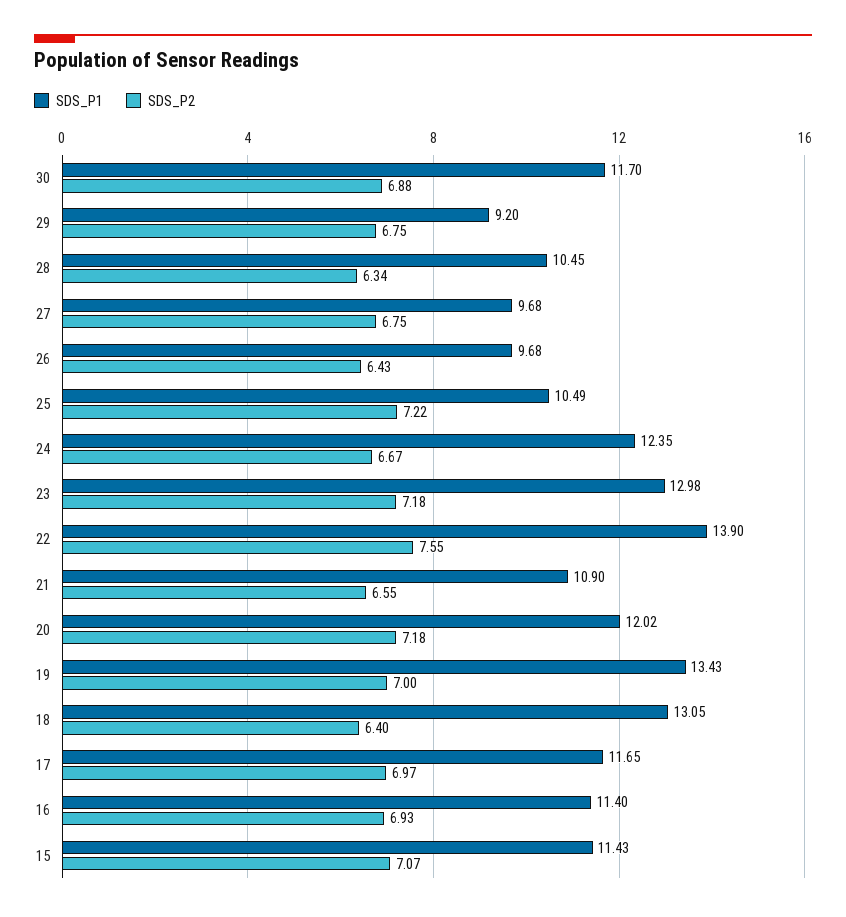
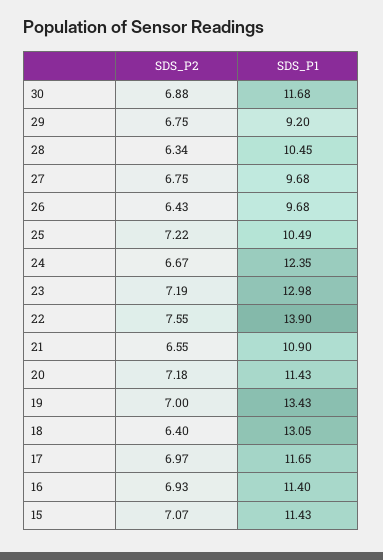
  {
    "SDS_P1": {
-     "30": 11.7,
+     "30": 11.68,
      "29": 9.2,
      "28": 10.45,
      "27": 9.68,
      "26": 9.68,
      "25": 10.49,
      "24": 12.35,
      "23": 12.98,
      "22": 13.9,
      "21": 10.9,
-     "20": 12.02,
+     "20": 11.43,
      "19": 13.43,
      "18": 13.05,
      "17": 11.65,
      "16": 11.4,
      "15": 11.43
    },
    "SDS_P2": {
      "30": 6.88,
      "29": 6.75,
      "28": 6.34,
      "27": 6.75,
      "26": 6.43,
      "25": 7.22,
      "24": 6.67,
-     "23": 7.18,
+     "23": 7.19,
      "22": 7.55,
      "21": 6.55,
      "20": 7.18,
      "19": 7,
      "18": 6.4,
      "17": 6.97,
      "16": 6.93,
      "15": 7.07
    }
  }

